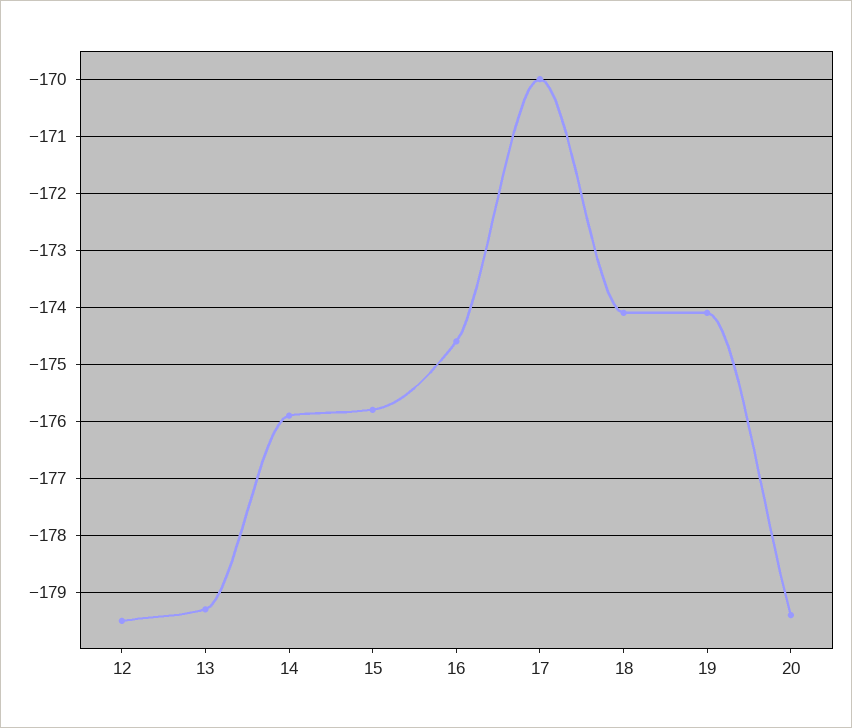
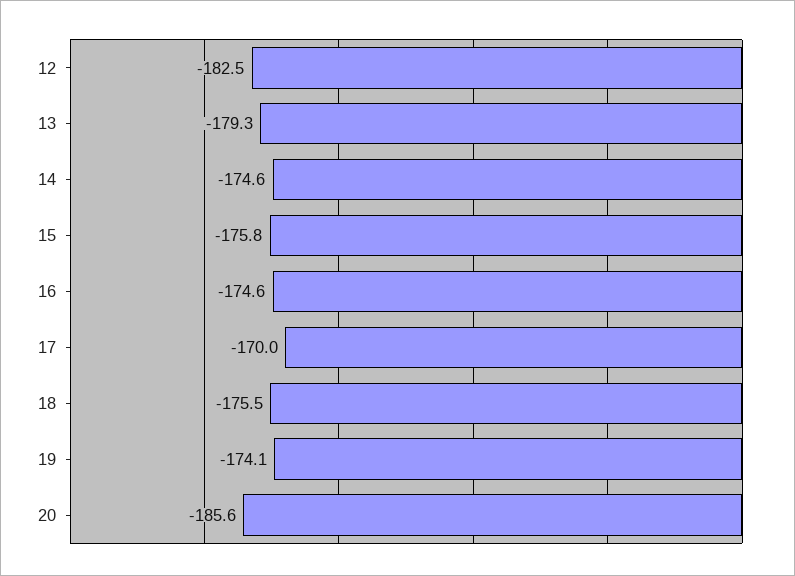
  {
-   "12": -179.5,
+   "12": -182.5,
    "13": -179.3,
-   "14": -176,
+   "14": -174.6,
    "15": -175.8,
    "16": -174.6,
    "17": -170,
-   "18": -174,
+   "18": -175.5,
    "19": -174.1,
-   "20": -179.5
+   "20": -185.6
  }

